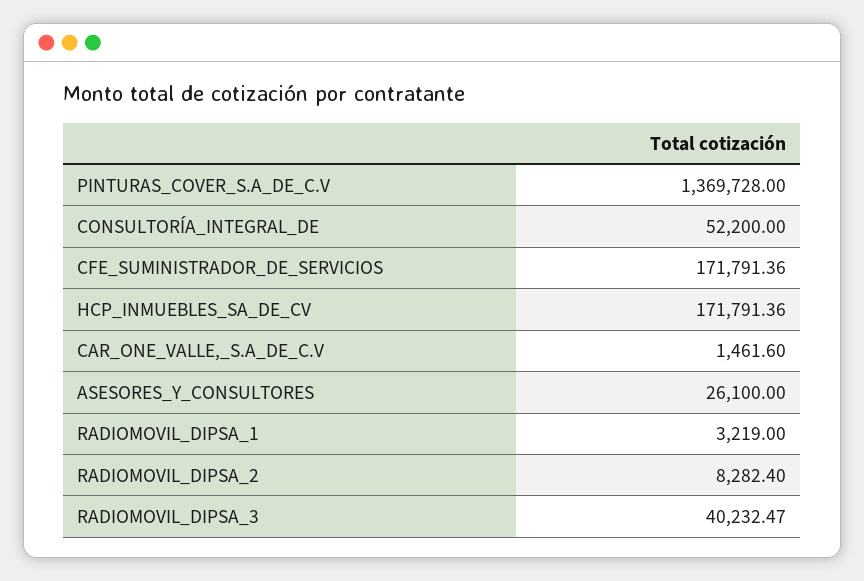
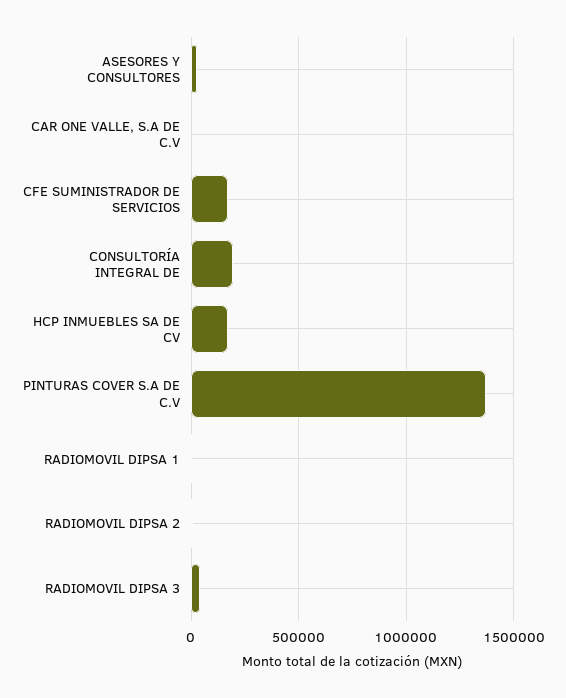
  {
    "PINTURAS_COVER_S.A_DE_C.V": 1369728,
-   "CONSULTORÍA_INTEGRAL_DE": 52200,
+   "CONSULTORÍA_INTEGRAL_DE": 200000,
    "CFE_SUMINISTRADOR_DE_SERVICIOS": 171791.36,
    "HCP_INMUEBLES_SA_DE_CV": 171791.36,
    "CAR_ONE_VALLE,_S.A_DE_C.V": 1461.6,
    "ASESORES_Y_CONSULTORES": 26100,
    "RADIOMOVIL_DIPSA_1": 3219,
    "RADIOMOVIL_DIPSA_2": 8282.4,
    "RADIOMOVIL_DIPSA_3": 40232.47
  }

